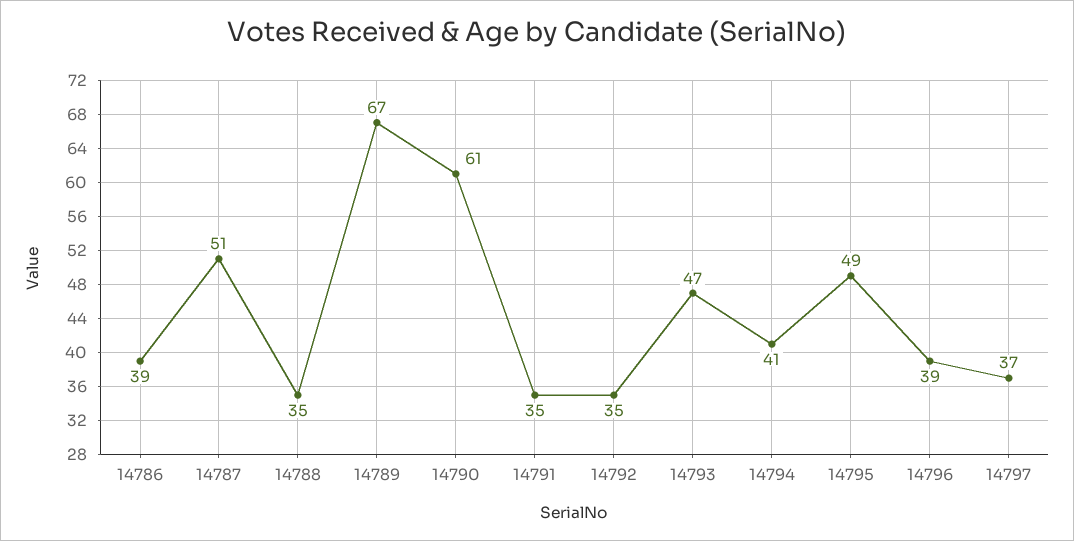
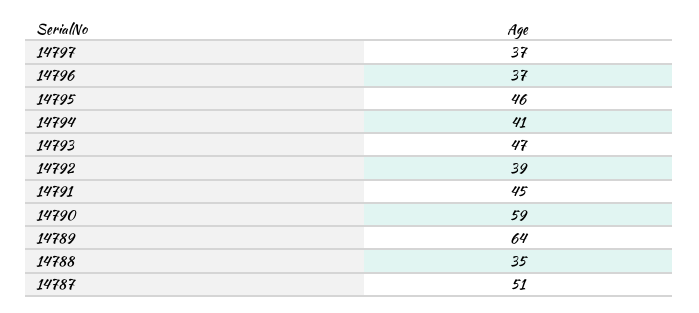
  {
-   "14786": 39,
    "14787": 51,
    "14788": 35,
-   "14789": 67,
+   "14789": 64,
-   "14790": 61,
+   "14790": 59,
-   "14791": 35,
+   "14791": 45,
-   "14792": 35,
+   "14792": 39,
    "14793": 47,
    "14794": 41,
-   "14795": 49,
+   "14795": 46,
-   "14796": 39,
+   "14796": 37,
    "14797": 37
  }

